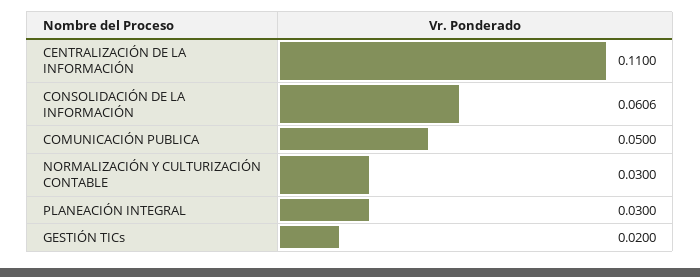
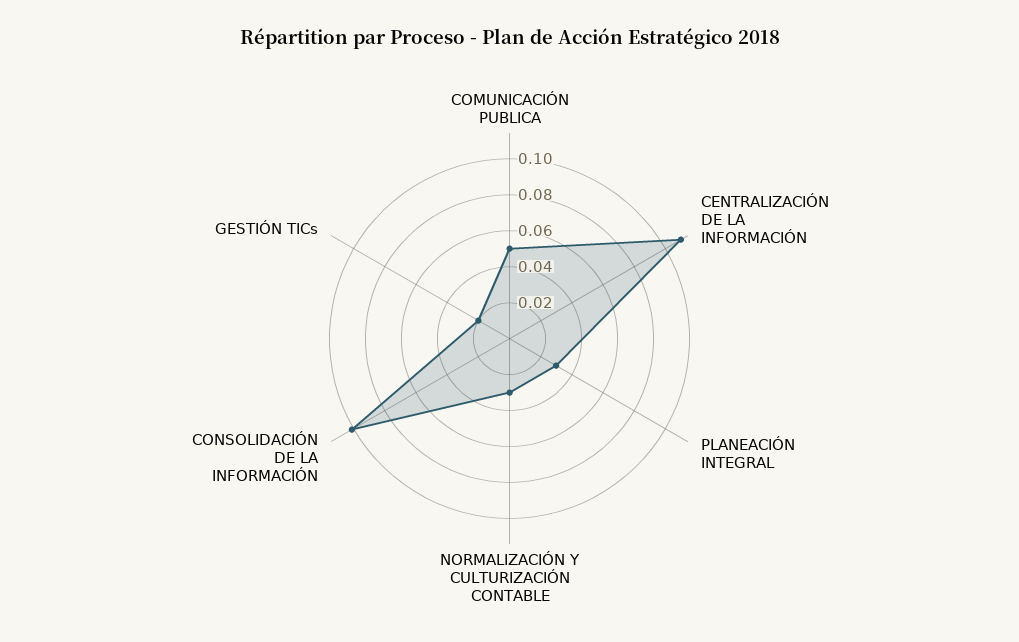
  {
    "CENTRALIZACIÓN DE LA INFORMACIÓN": 0.11,
-   "CONSOLIDACIÓN DE LA INFORMACIÓN": 0.0606,
+   "CONSOLIDACIÓN DE LA INFORMACIÓN": 0.1,
    "COMUNICACIÓN PUBLICA": 0.05,
    "NORMALIZACIÓN Y CULTURIZACIÓN CONTABLE": 0.03,
    "PLANEACIÓN INTEGRAL": 0.03,
    "GESTIÓN TICs": 0.02
  }

